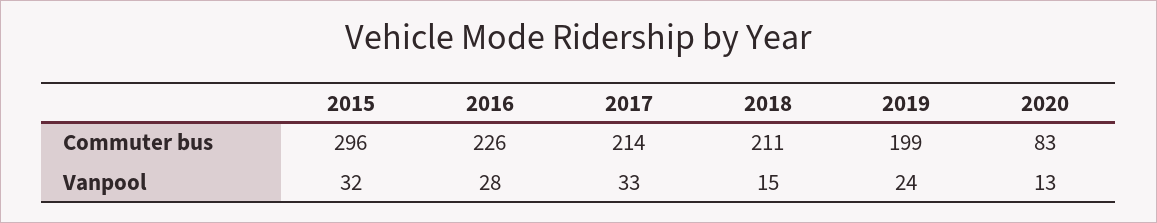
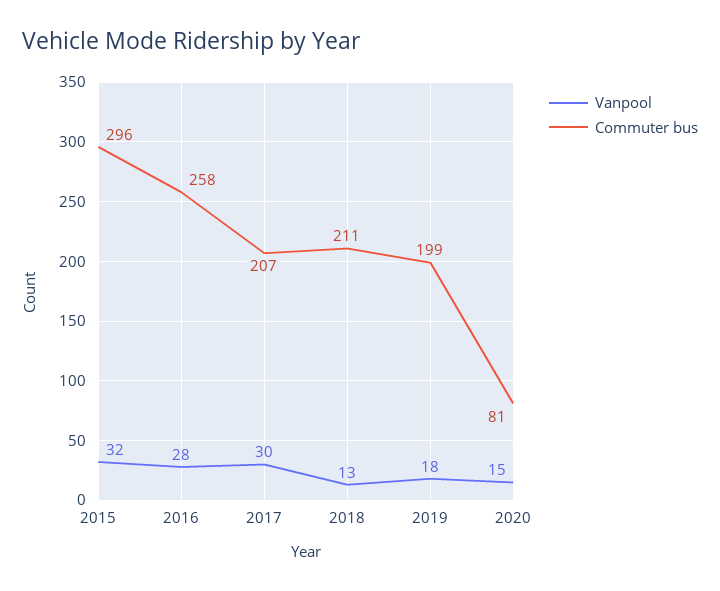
  {
    "Commuter bus": {
      "2015": 296,
-     "2016": 226,
+     "2016": 258,
-     "2017": 214,
+     "2017": 207,
      "2018": 211,
      "2019": 199,
-     "2020": 83
+     "2020": 81
    },
    "Vanpool": {
      "2015": 32,
      "2016": 28,
-     "2017": 33,
+     "2017": 30,
-     "2018": 15,
+     "2018": 13,
-     "2019": 24,
+     "2019": 18,
-     "2020": 13
+     "2020": 15
    }
  }

